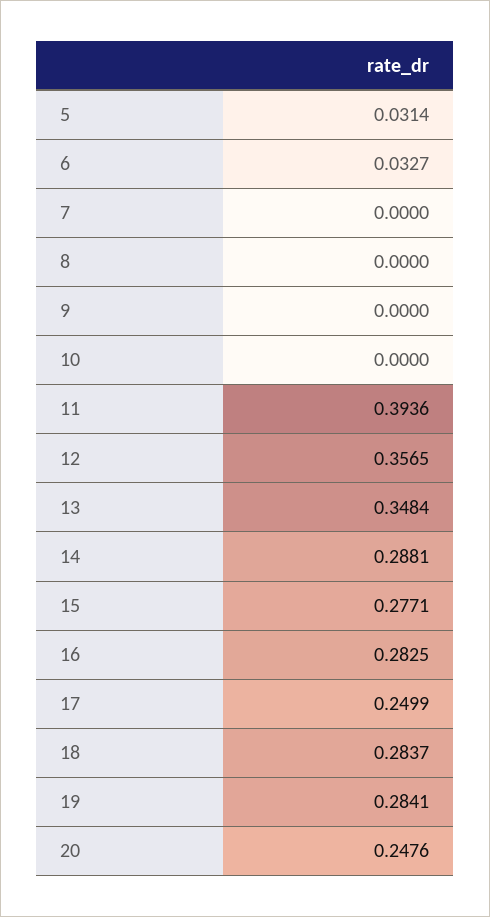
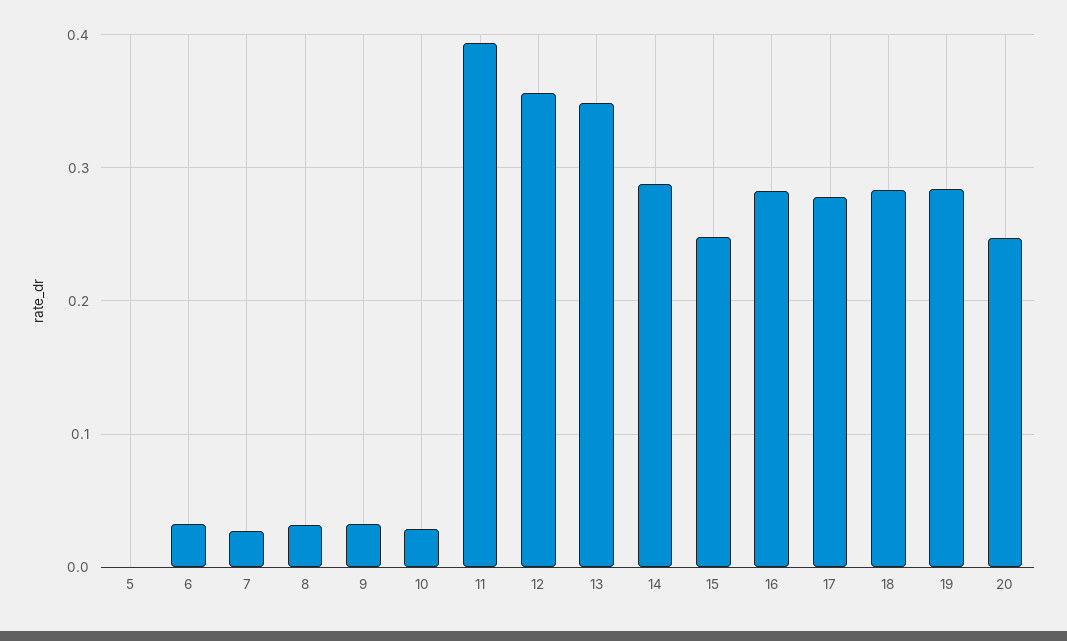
  {
-   "5": 0.0314,
+   "5": 0,
    "6": 0.0327,
-   "7": 0,
+   "7": 0.03,
-   "8": 0,
+   "8": 0.03,
-   "9": 0,
+   "9": 0.03,
-   "10": 0,
+   "10": 0.03,
    "11": 0.3936,
    "12": 0.3565,
    "13": 0.3484,
    "14": 0.2881,
-   "15": 0.2771,
+   "15": 0.25,
    "16": 0.2825,
-   "17": 0.2499,
+   "17": 0.28,
    "18": 0.2837,
    "19": 0.2841,
    "20": 0.2476
  }

